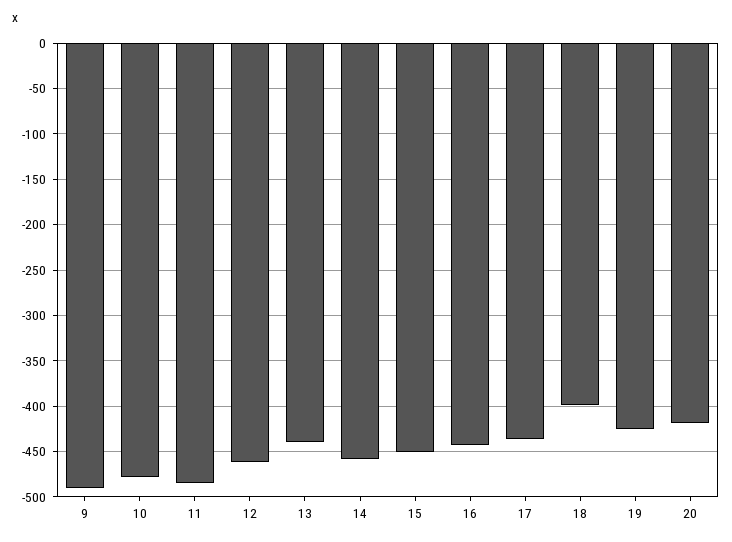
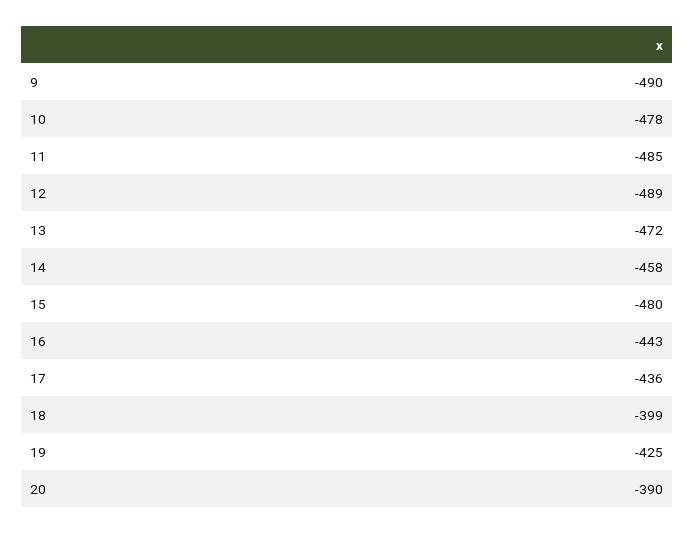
  {
    "9": -490,
    "10": -478,
    "11": -485,
-   "12": -460,
+   "12": -489,
-   "13": -440,
+   "13": -472,
    "14": -458,
-   "15": -450,
+   "15": -480,
    "16": -443,
    "17": -436,
    "18": -399,
    "19": -425,
-   "20": -420
+   "20": -390
  }

